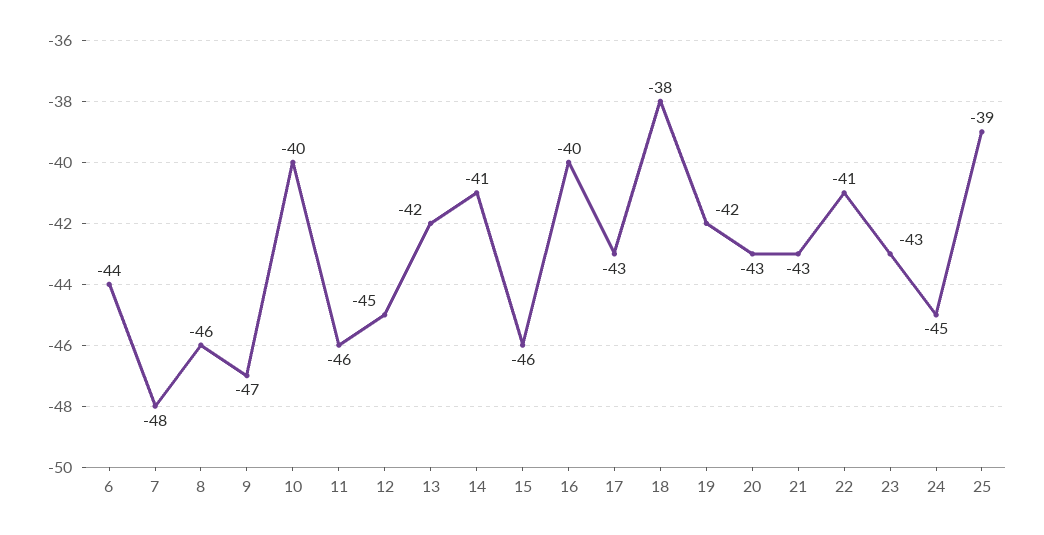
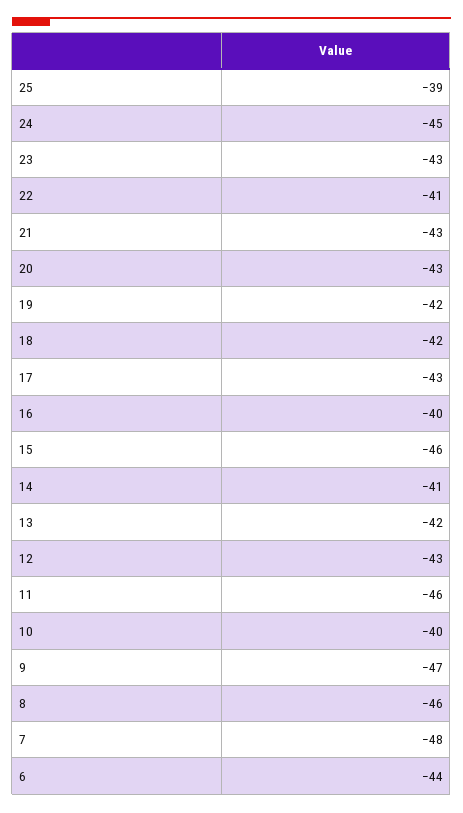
  {
    "6": -44,
    "7": -48,
    "8": -46,
    "9": -47,
    "10": -40,
    "11": -46,
-   "12": -45,
+   "12": -43,
    "13": -42,
    "14": -41,
    "15": -46,
    "16": -40,
    "17": -43,
-   "18": -38,
+   "18": -42,
    "19": -42,
    "20": -43,
    "21": -43,
    "22": -41,
    "23": -43,
    "24": -45,
    "25": -39
  }

